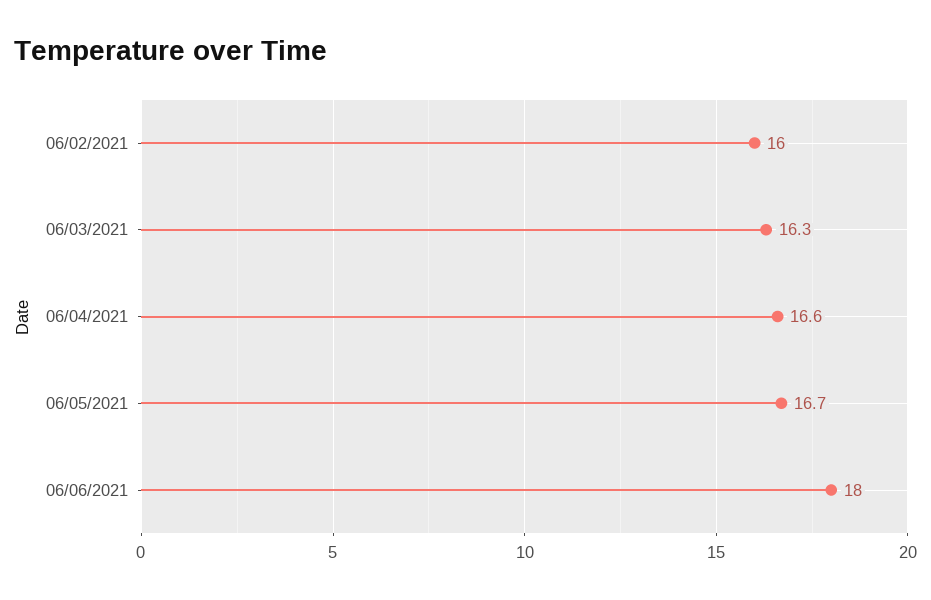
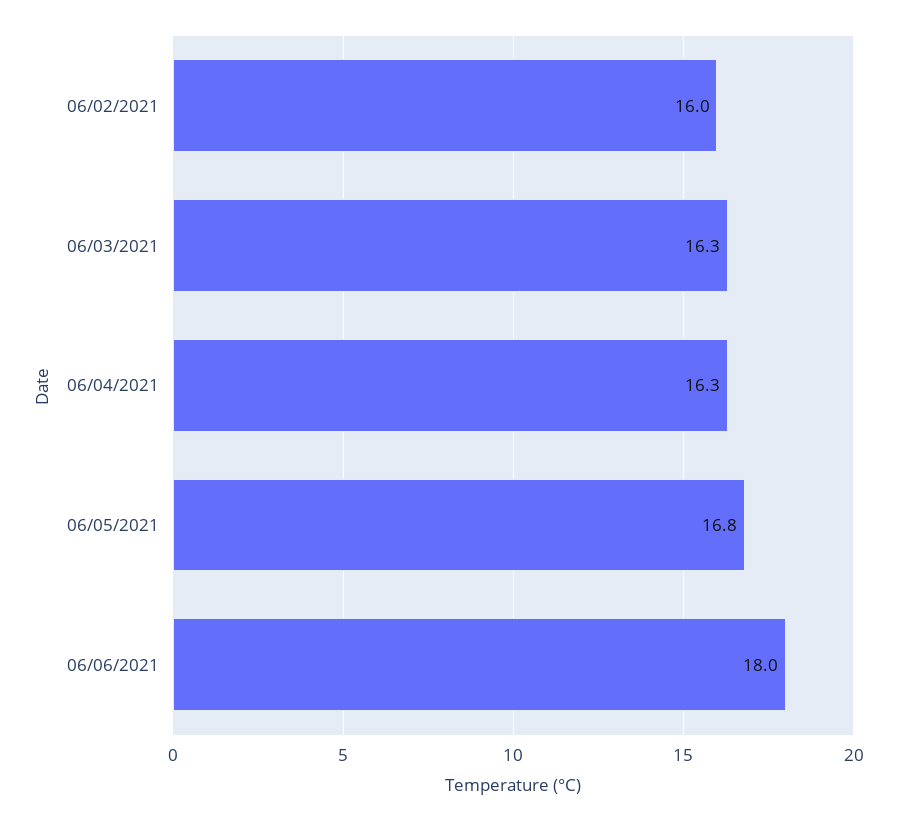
  {
    "06/02/2021": 16,
    "06/03/2021": 16.3,
-   "06/04/2021": 16.6,
+   "06/04/2021": 16.3,
-   "06/05/2021": 16.7,
+   "06/05/2021": 16.8,
    "06/06/2021": 18
  }

